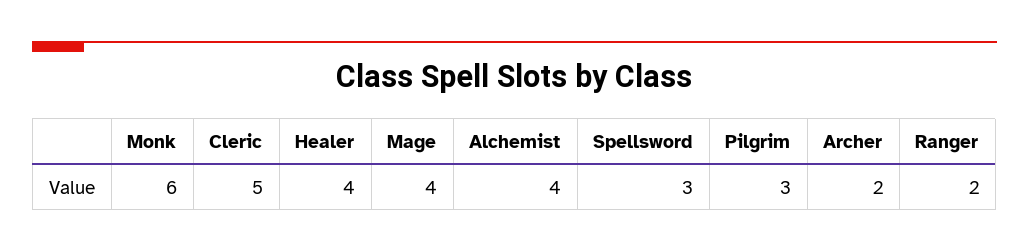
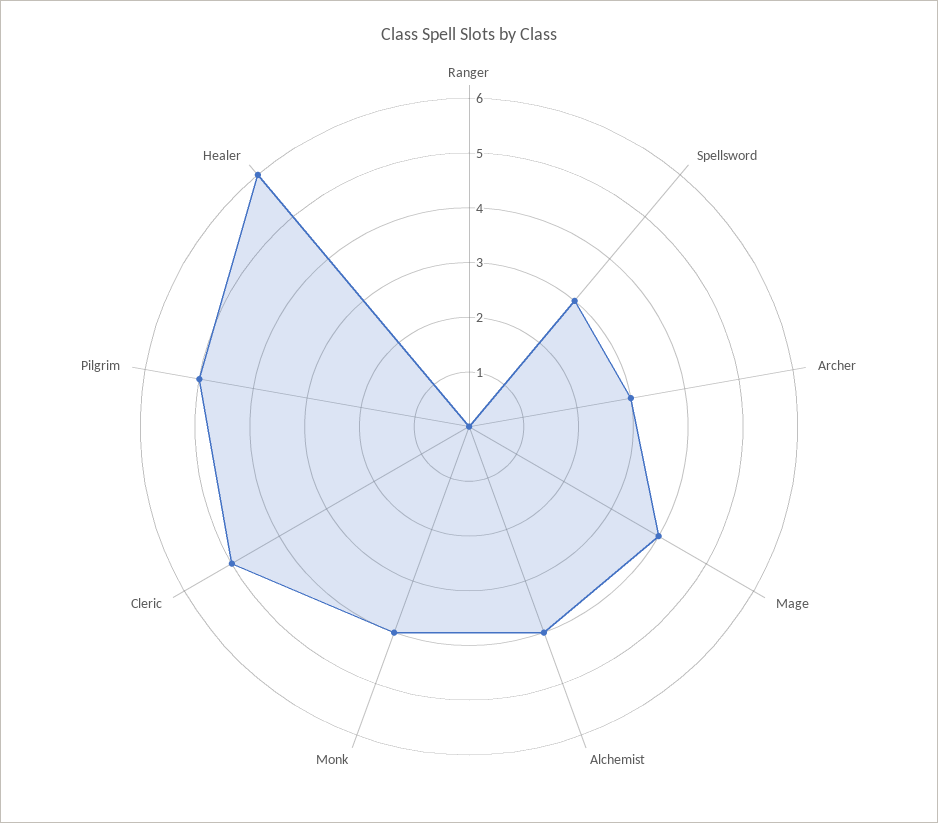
  {
-   "Monk": 6,
+   "Monk": 4,
    "Cleric": 5,
-   "Healer": 4,
+   "Healer": 6,
    "Mage": 4,
    "Alchemist": 4,
    "Spellsword": 3,
-   "Pilgrim": 3,
+   "Pilgrim": 5,
-   "Archer": 2,
+   "Archer": 3,
-   "Ranger": 2
+   "Ranger": 0
  }

